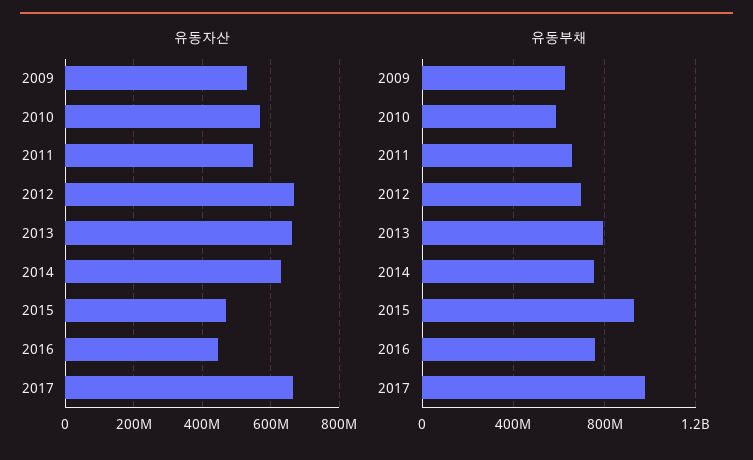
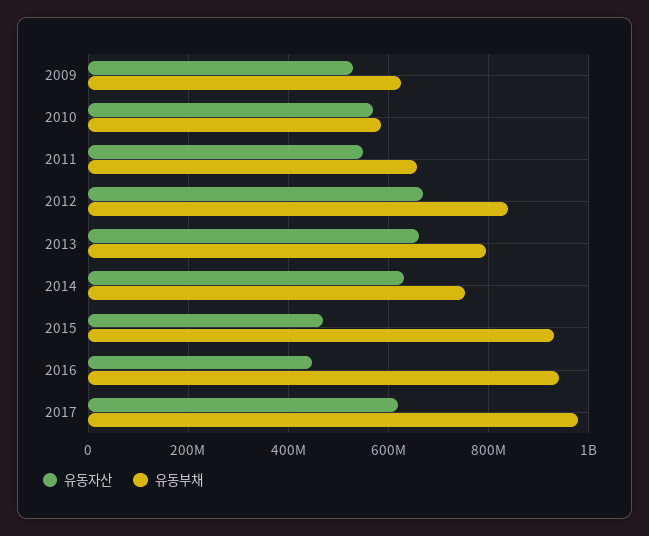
  {
    "유동자산": {
      "2009": 520000000,
      "2010": 560000000,
      "2011": 540000000,
      "2012": 660000000,
      "2013": 660000000,
      "2014": 640000000,
      "2015": 460000000,
      "2016": 440000000,
-     "2017": 660000000
+     "2017": 620000000
    },
    "유동부채": {
      "2009": 620000000,
      "2010": 580000000,
      "2011": 660000000,
-     "2012": 700000000,
+     "2012": 840000000,
      "2013": 800000000,
      "2014": 760000000,
      "2015": 920000000,
-     "2016": 750000000,
+     "2016": 940000000,
      "2017": 980000000
    }
  }

